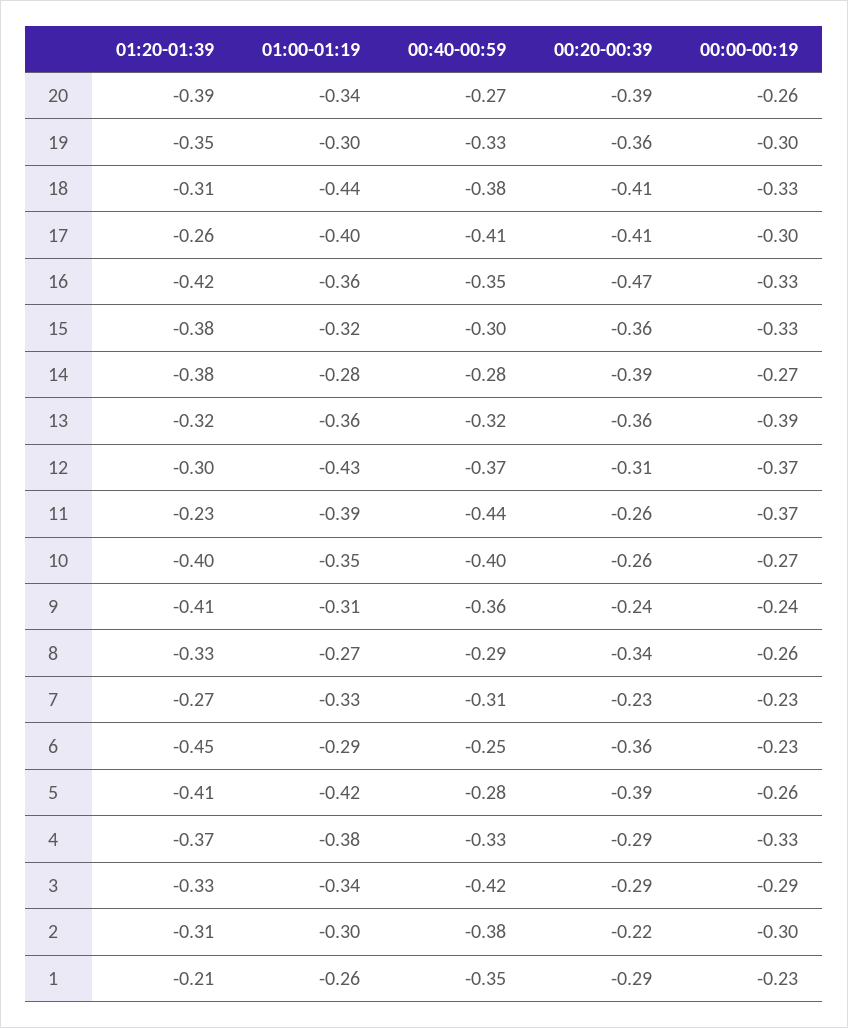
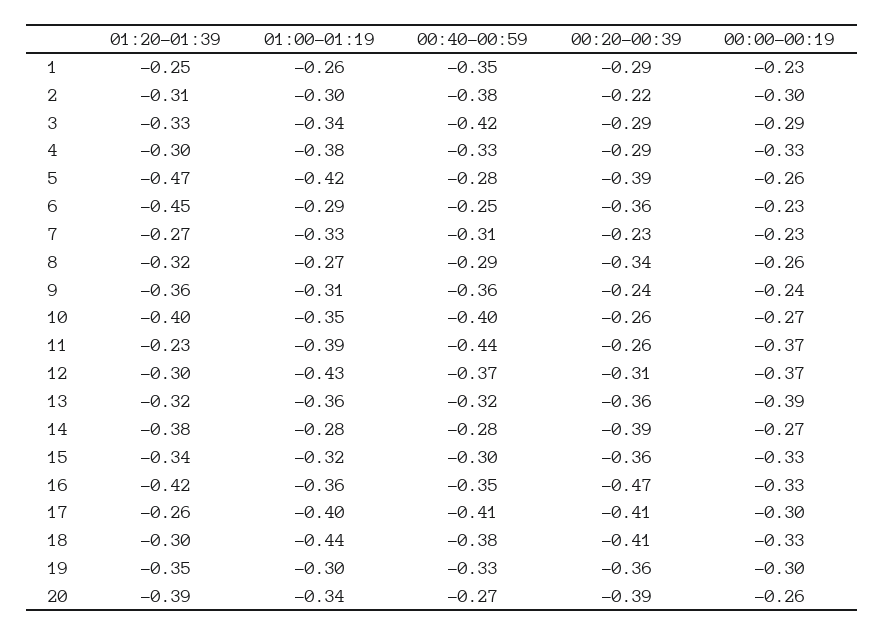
  {
    "01:20-01:39": {
      "20": -0.39,
      "19": -0.35,
-     "18": -0.31,
+     "18": -0.3,
      "17": -0.26,
      "16": -0.42,
-     "15": -0.38,
+     "15": -0.34,
      "14": -0.38,
      "13": -0.32,
      "12": -0.3,
      "11": -0.23,
      "10": -0.4,
-     "9": -0.41,
+     "9": -0.36,
-     "8": -0.33,
+     "8": -0.32,
      "7": -0.27,
      "6": -0.45,
-     "5": -0.41,
+     "5": -0.47,
-     "4": -0.37,
+     "4": -0.3,
      "3": -0.33,
      "2": -0.31,
-     "1": -0.21
+     "1": -0.25
    },
    "01:00-01:19": {
      "20": -0.34,
      "19": -0.3,
      "18": -0.44,
      "17": -0.4,
      "16": -0.36,
      "15": -0.32,
      "14": -0.28,
      "13": -0.36,
      "12": -0.43,
      "11": -0.39,
      "10": -0.35,
      "9": -0.31,
      "8": -0.27,
      "7": -0.33,
      "6": -0.29,
      "5": -0.42,
      "4": -0.38,
      "3": -0.34,
      "2": -0.3,
      "1": -0.26
    },
    "00:40-00:59": {
      "20": -0.27,
      "19": -0.33,
      "18": -0.38,
      "17": -0.41,
      "16": -0.35,
      "15": -0.3,
      "14": -0.28,
      "13": -0.32,
      "12": -0.37,
      "11": -0.44,
      "10": -0.4,
      "9": -0.36,
      "8": -0.29,
      "7": -0.31,
      "6": -0.25,
      "5": -0.28,
      "4": -0.33,
      "3": -0.42,
      "2": -0.38,
      "1": -0.35
    },
    "00:20-00:39": {
      "20": -0.39,
      "19": -0.36,
      "18": -0.41,
      "17": -0.41,
      "16": -0.47,
      "15": -0.36,
      "14": -0.39,
      "13": -0.36,
      "12": -0.31,
      "11": -0.26,
      "10": -0.26,
      "9": -0.24,
      "8": -0.34,
      "7": -0.23,
      "6": -0.36,
      "5": -0.39,
      "4": -0.29,
      "3": -0.29,
      "2": -0.22,
      "1": -0.29
    },
    "00:00-00:19": {
      "20": -0.26,
      "19": -0.3,
      "18": -0.33,
      "17": -0.3,
      "16": -0.33,
      "15": -0.33,
      "14": -0.27,
      "13": -0.39,
      "12": -0.37,
      "11": -0.37,
      "10": -0.27,
      "9": -0.24,
      "8": -0.26,
      "7": -0.23,
      "6": -0.23,
      "5": -0.26,
      "4": -0.33,
      "3": -0.29,
      "2": -0.3,
      "1": -0.23
    }
  }

